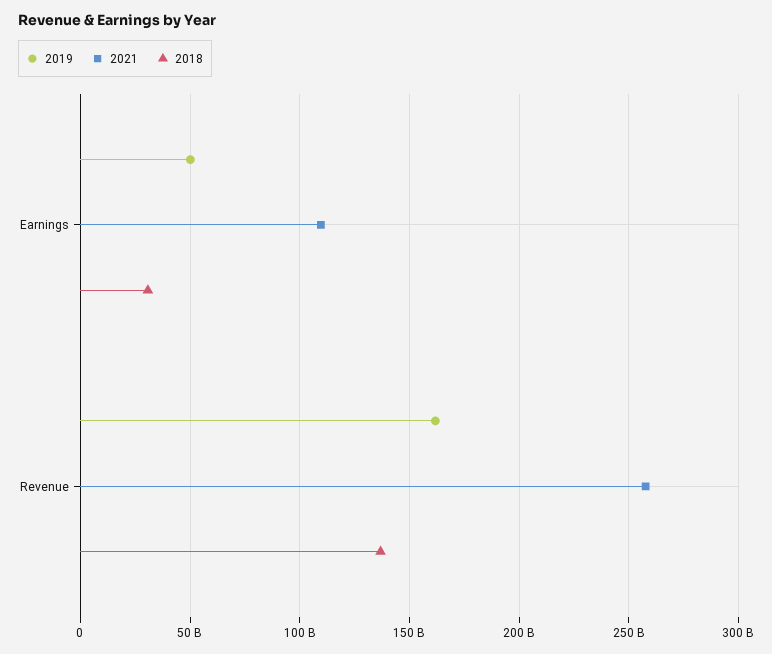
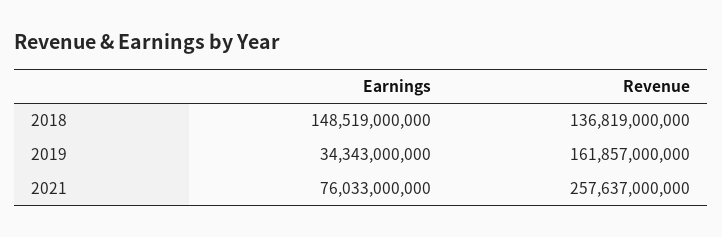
  {
    "2019": {
-     "Earnings": 50000000000,
+     "Earnings": 34343000000,
      "Revenue": 161857000000
    },
    "2021": {
-     "Earnings": 110000000000,
+     "Earnings": 76033000000,
      "Revenue": 257637000000
    },
    "2018": {
-     "Earnings": 30000000000,
+     "Earnings": 148519000000,
      "Revenue": 136819000000
    }
  }

